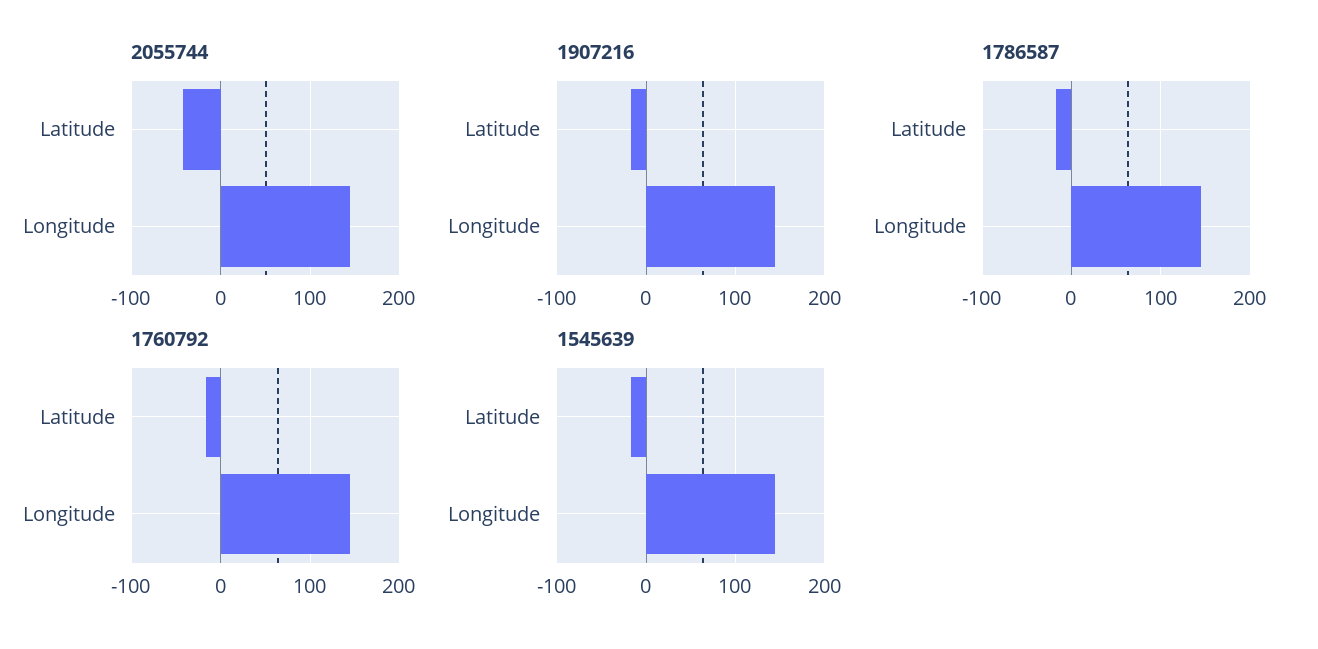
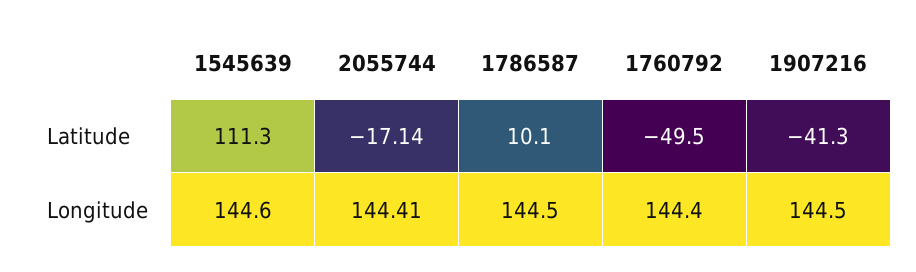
  {
    "2055744": {
-     "Latitude": -40,
+     "Latitude": -17.14,
      "Longitude": 144.41
    },
    "1907216": {
-     "Latitude": -20,
+     "Latitude": -41.3,
      "Longitude": 144.5
    },
    "1786587": {
-     "Latitude": -20,
+     "Latitude": 10.1,
      "Longitude": 144.5
    },
    "1760792": {
-     "Latitude": -20,
+     "Latitude": -49.5,
      "Longitude": 144.4
    },
    "1545639": {
-     "Latitude": -20,
+     "Latitude": 111.3,
      "Longitude": 144.6
    }
  }

